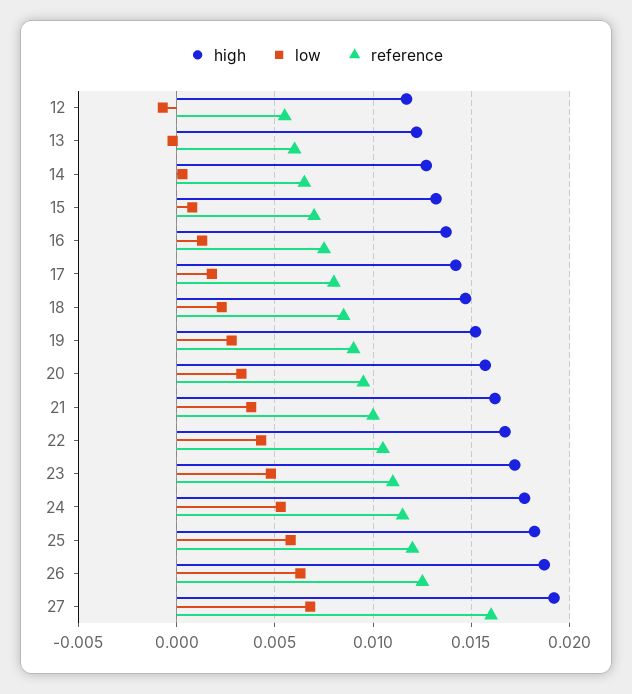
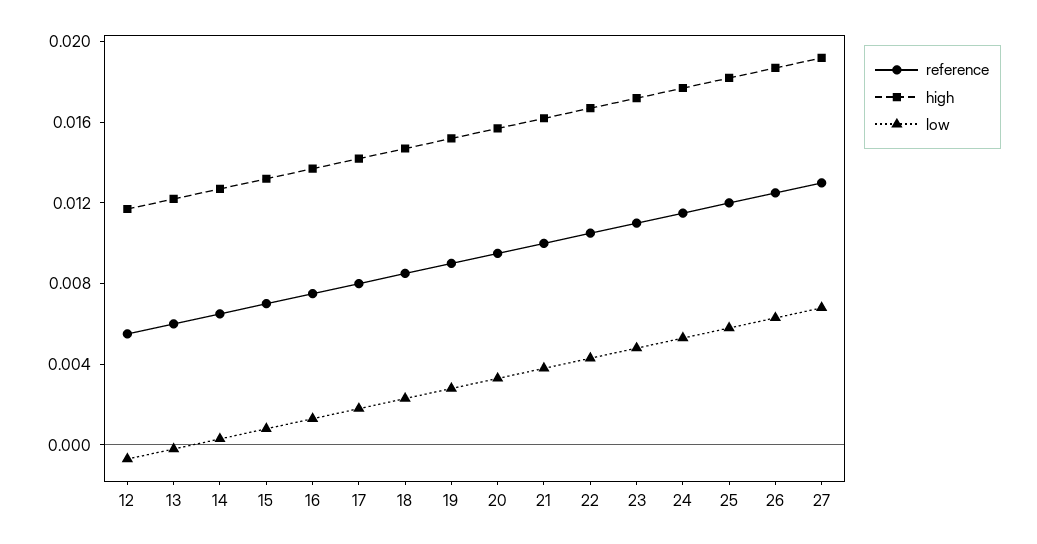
  {
    "high": {
      "12": 0.0115,
      "13": 0.012,
      "14": 0.0125,
      "15": 0.013,
      "16": 0.0135,
      "17": 0.014,
      "18": 0.0145,
      "19": 0.015,
      "20": 0.0155,
      "21": 0.016,
      "22": 0.0165,
      "23": 0.017,
      "24": 0.0175,
      "25": 0.018,
      "26": 0.0185,
      "27": 0.019
    },
    "low": {
      "12": -0.0005,
      "13": 0,
      "14": 0.0005,
      "15": 0.001,
      "16": 0.0015,
      "17": 0.002,
      "18": 0.0025,
      "19": 0.003,
      "20": 0.0035,
      "21": 0.004,
      "22": 0.0045,
      "23": 0.005,
      "24": 0.0055,
      "25": 0.006,
      "26": 0.0065,
      "27": 0.007
    },
    "reference": {
      "12": 0.0055,
      "13": 0.006,
      "14": 0.0065,
      "15": 0.007,
      "16": 0.0075,
      "17": 0.008,
      "18": 0.0085,
      "19": 0.009,
      "20": 0.0095,
      "21": 0.01,
      "22": 0.0105,
      "23": 0.011,
      "24": 0.0115,
      "25": 0.012,
      "26": 0.0125,
-     "27": 0.016
+     "27": 0.013
    }
  }

